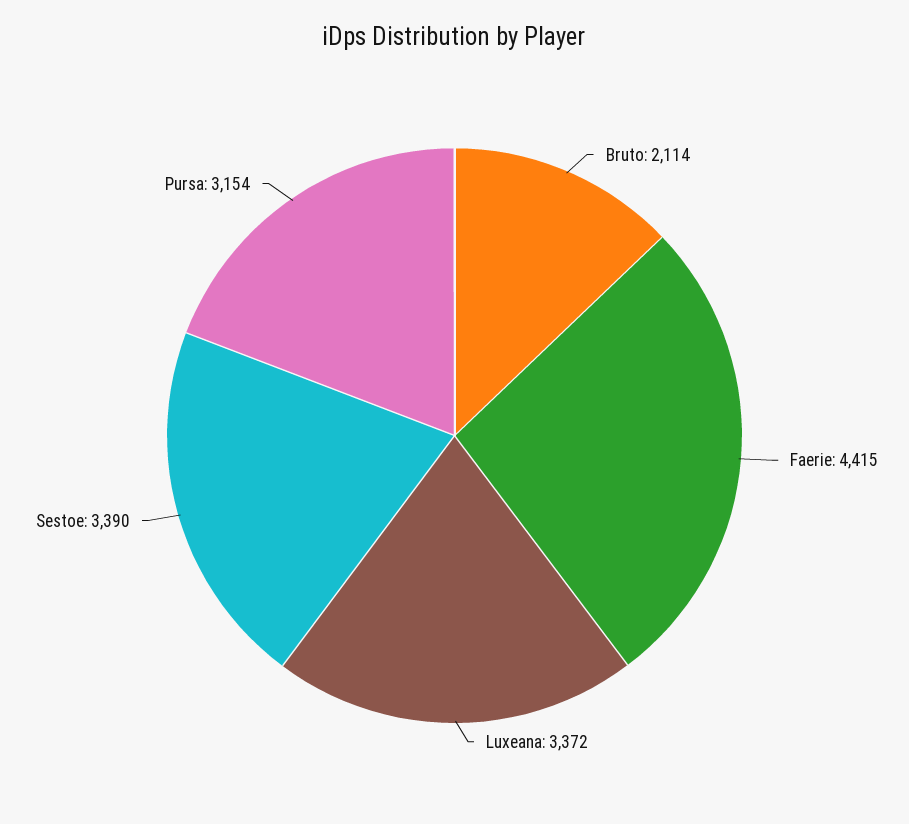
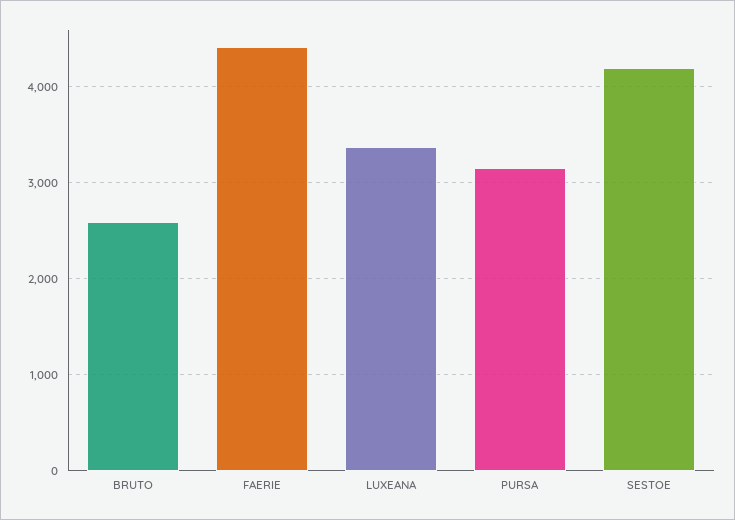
  {
-   "Bruto": 2114,
+   "Bruto": 2600,
    "Faerie": 4415,
    "Luxeana": 3372,
-   "Sestoe": 3390,
+   "Sestoe": 4200,
    "Pursa": 3154
  }

